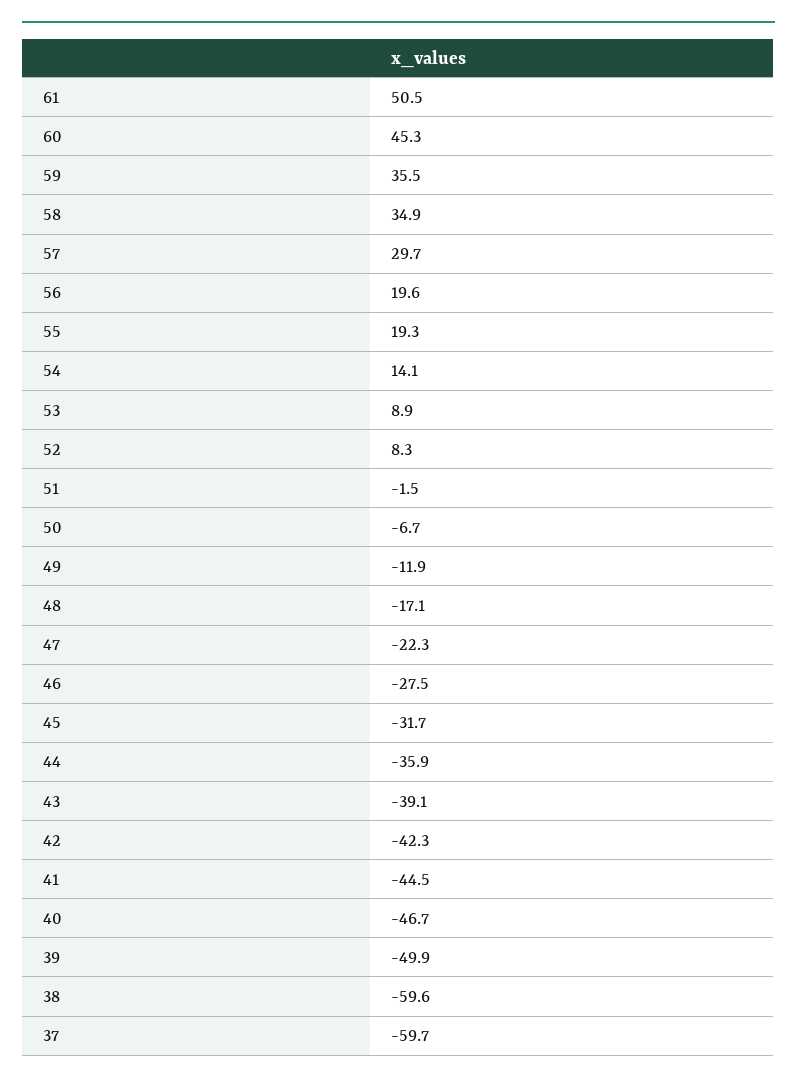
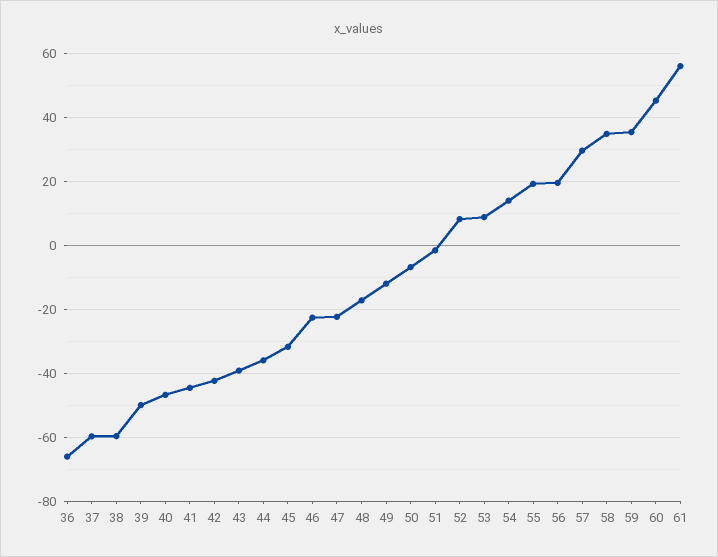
  {
-   "61": 50.5,
+   "61": 56,
    "60": 45.3,
    "59": 35.5,
    "58": 34.9,
    "57": 29.7,
    "56": 19.6,
    "55": 19.3,
    "54": 14.1,
    "53": 8.9,
    "52": 8.3,
    "51": -1.5,
    "50": -6.7,
    "49": -11.9,
    "48": -17.1,
    "47": -22.3,
-   "46": -27.5,
+   "46": -22,
    "45": -31.7,
    "44": -35.9,
    "43": -39.1,
    "42": -42.3,
    "41": -44.5,
    "40": -46.7,
    "39": -49.9,
    "38": -59.6,
-   "37": -59.7
+   "37": -59.7,
+   "36": -66
  }

